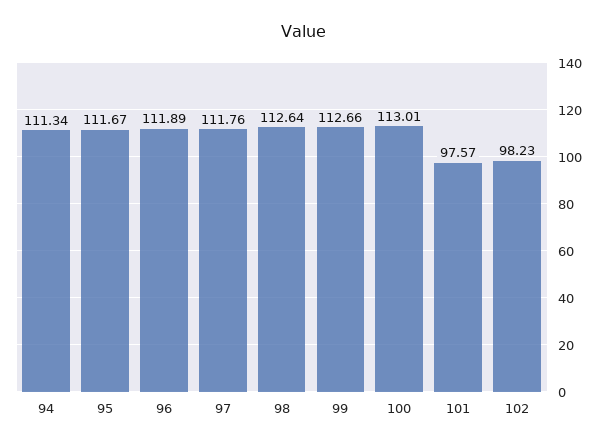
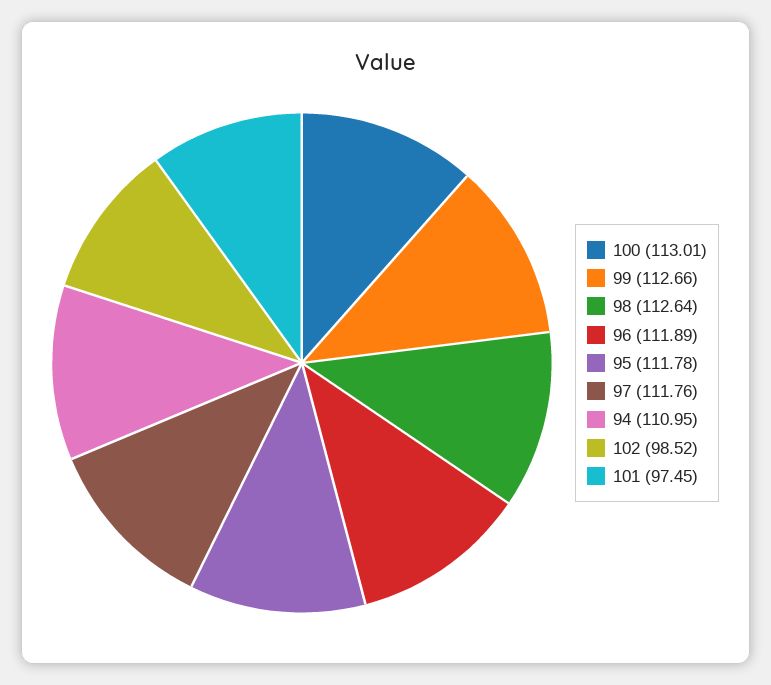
  {
-   "94": 111.34,
+   "94": 110.95,
-   "95": 111.67,
+   "95": 111.78,
    "96": 111.89,
    "97": 111.76,
    "98": 112.64,
    "99": 112.66,
    "100": 113.01,
-   "101": 97.57,
+   "101": 97.45,
-   "102": 98.23
+   "102": 98.52
  }

